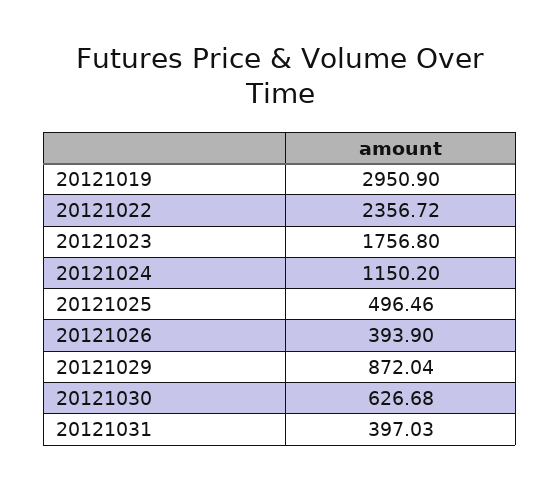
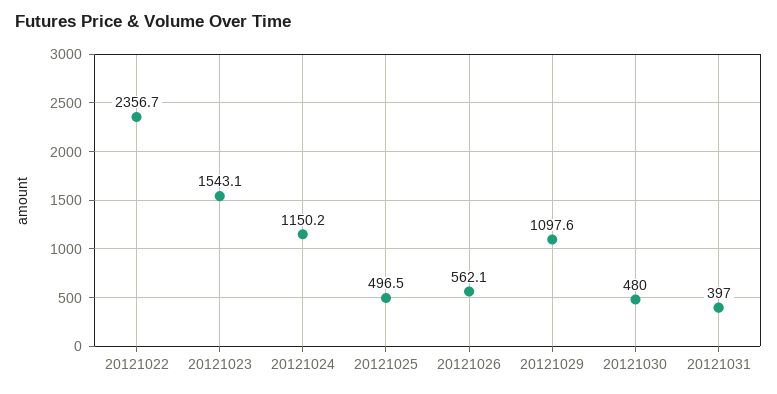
  {
-   "20121019": 2950.9,
    "20121022": 2356.72,
-   "20121023": 1756.8,
+   "20121023": 1543.1,
    "20121024": 1150.2,
    "20121025": 496.46,
-   "20121026": 393.9,
+   "20121026": 562.1,
-   "20121029": 872.04,
+   "20121029": 1097.6,
-   "20121030": 626.68,
+   "20121030": 480,
    "20121031": 397.03
  }

